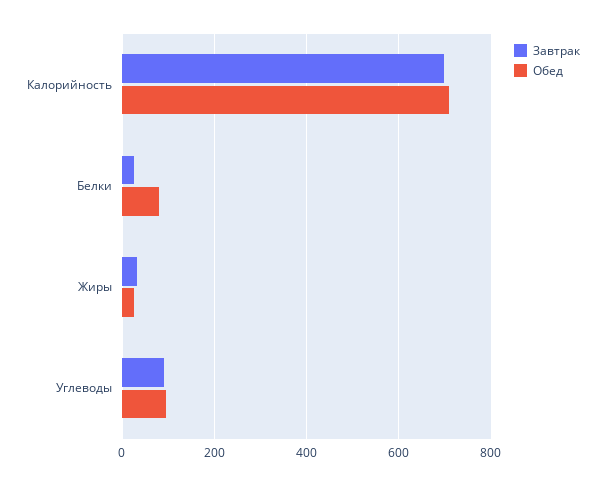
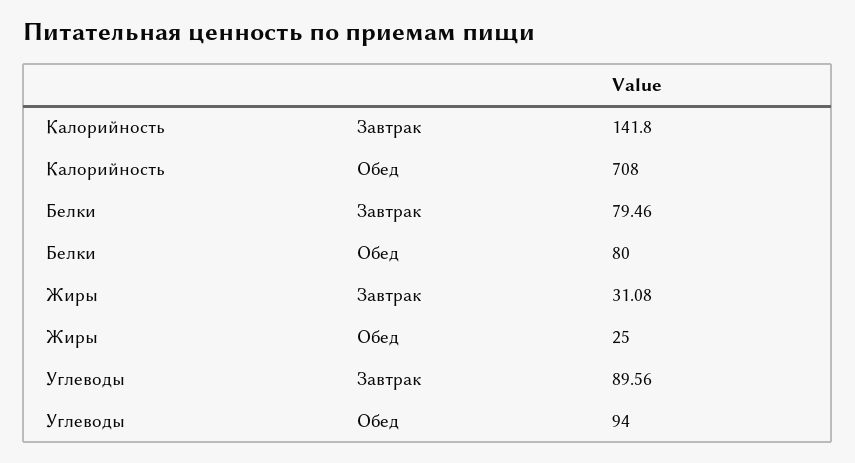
  {
    "Завтрак": {
-     "Калорийность": 700,
+     "Калорийность": 141.8,
-     "Белки": 20,
+     "Белки": 79.46,
      "Жиры": 31.08,
      "Углеводы": 89.56
    },
    "Обед": {
      "Калорийность": 708,
      "Белки": 80,
      "Жиры": 25,
      "Углеводы": 94
    }
  }

